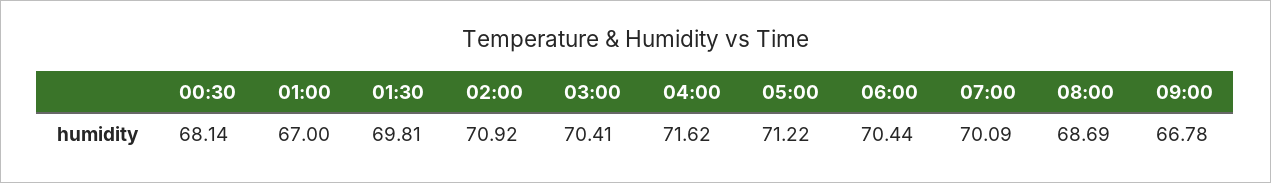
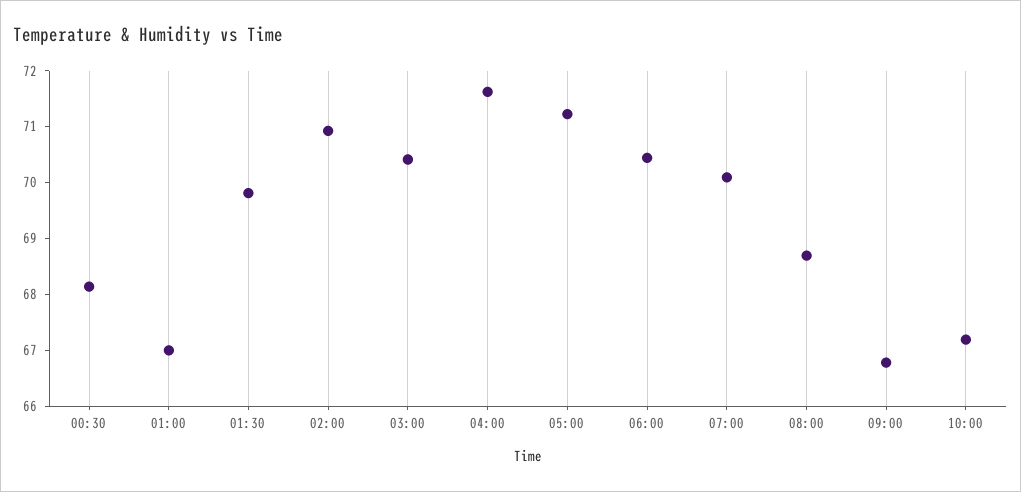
  {
    "00:30": 68.14,
    "01:00": 67,
    "01:30": 69.81,
    "02:00": 70.92,
    "03:00": 70.41,
    "04:00": 71.62,
    "05:00": 71.22,
    "06:00": 70.44,
    "07:00": 70.09,
    "08:00": 68.69,
-   "09:00": 66.78
+   "09:00": 66.78,
+   "10:00": 67.2
  }

